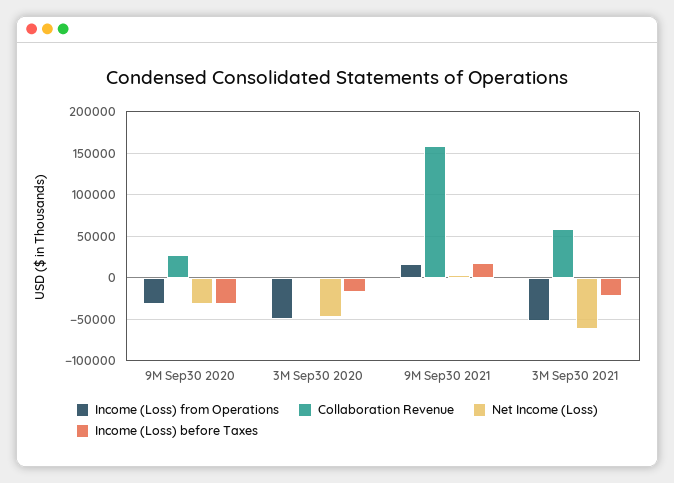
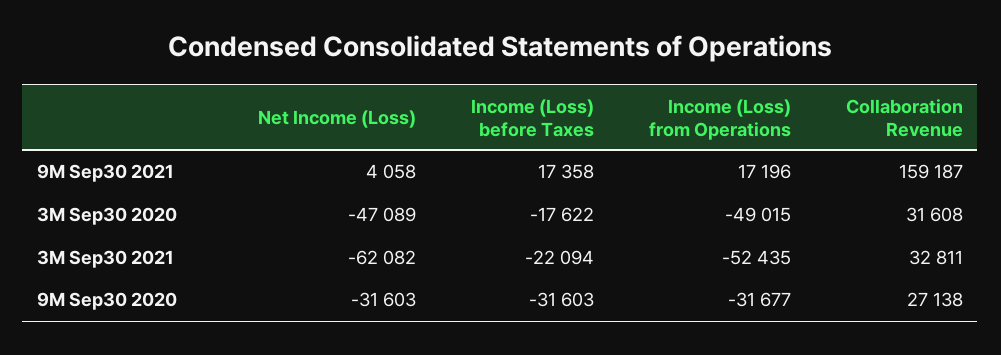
  {
    "Income (Loss) from Operations": {
      "9M Sep30 2020": -31677,
      "3M Sep30 2020": -49015,
      "9M Sep30 2021": 17196,
      "3M Sep30 2021": -52435
    },
    "Collaboration Revenue": {
      "9M Sep30 2020": 27138,
-     "3M Sep30 2020": 0,
+     "3M Sep30 2020": 31608,
      "9M Sep30 2021": 159187,
-     "3M Sep30 2021": 60000
+     "3M Sep30 2021": 32811
    },
    "Net Income (Loss)": {
      "9M Sep30 2020": -31603,
      "3M Sep30 2020": -47089,
      "9M Sep30 2021": 4058,
      "3M Sep30 2021": -62082
    },
    "Income (Loss) before Taxes": {
      "9M Sep30 2020": -31603,
      "3M Sep30 2020": -17622,
      "9M Sep30 2021": 17358,
      "3M Sep30 2021": -22094
    }
  }

